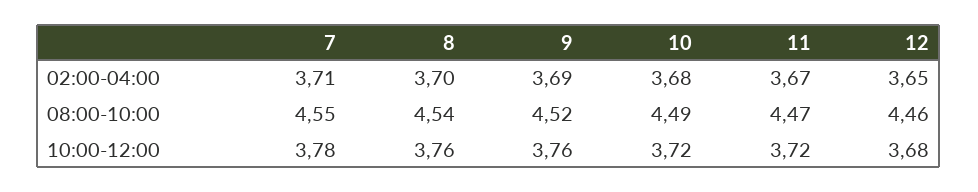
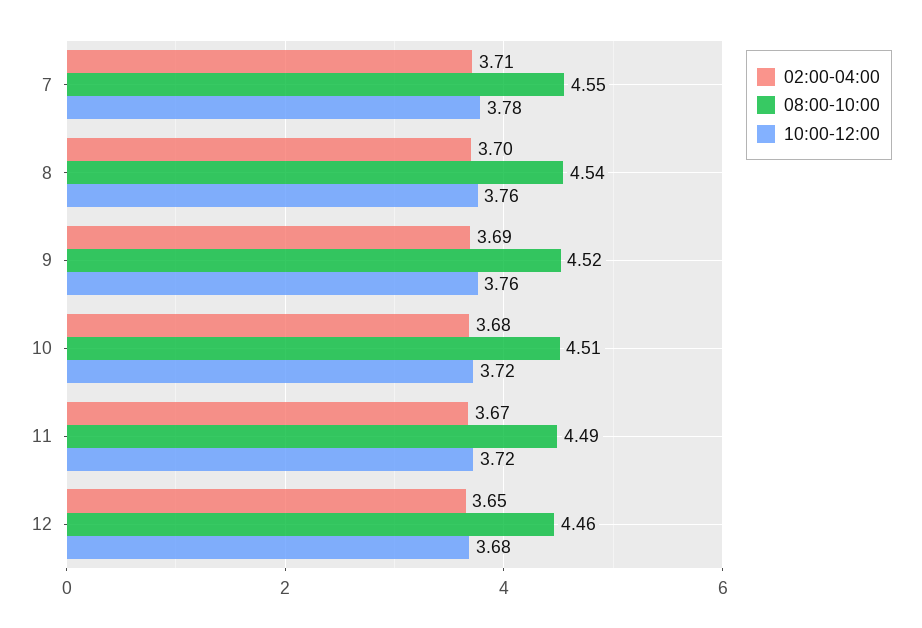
  {
    "02:00-04:00": {
      "7": 3.71,
      "8": 3.7,
      "9": 3.69,
      "10": 3.68,
      "11": 3.67,
      "12": 3.65
    },
    "08:00-10:00": {
      "7": 4.55,
      "8": 4.54,
      "9": 4.52,
-     "10": 4.49,
+     "10": 4.51,
-     "11": 4.47,
+     "11": 4.49,
      "12": 4.46
    },
    "10:00-12:00": {
      "7": 3.78,
      "8": 3.76,
      "9": 3.76,
      "10": 3.72,
      "11": 3.72,
      "12": 3.68
    }
  }

